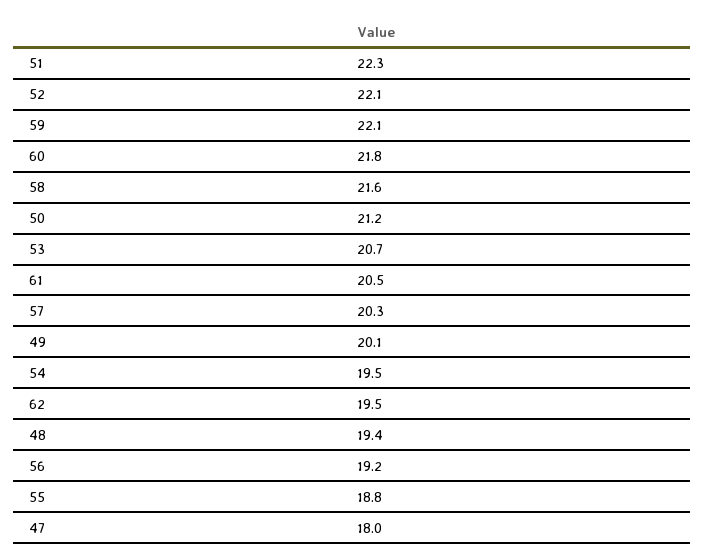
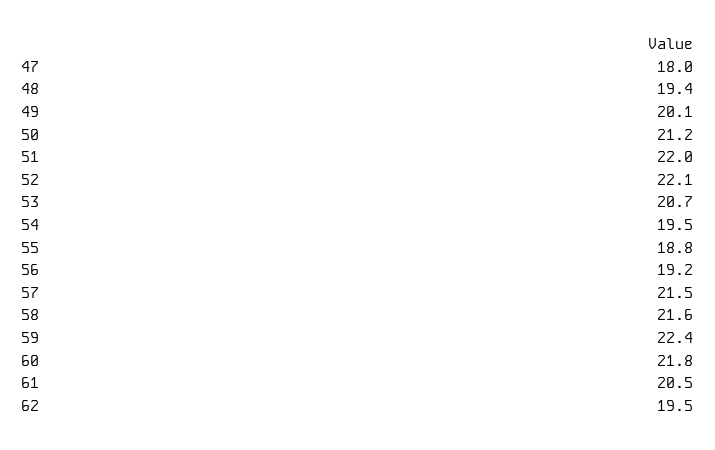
  {
-   "51": 22.3,
+   "51": 22,
    "52": 22.1,
-   "59": 22.1,
+   "59": 22.4,
    "60": 21.8,
    "58": 21.6,
    "50": 21.2,
    "53": 20.7,
    "61": 20.5,
-   "57": 20.3,
+   "57": 21.5,
    "49": 20.1,
    "54": 19.5,
    "62": 19.5,
    "48": 19.4,
    "56": 19.2,
    "55": 18.8,
    "47": 18
  }

